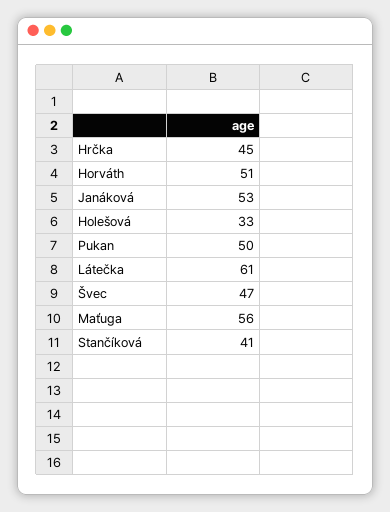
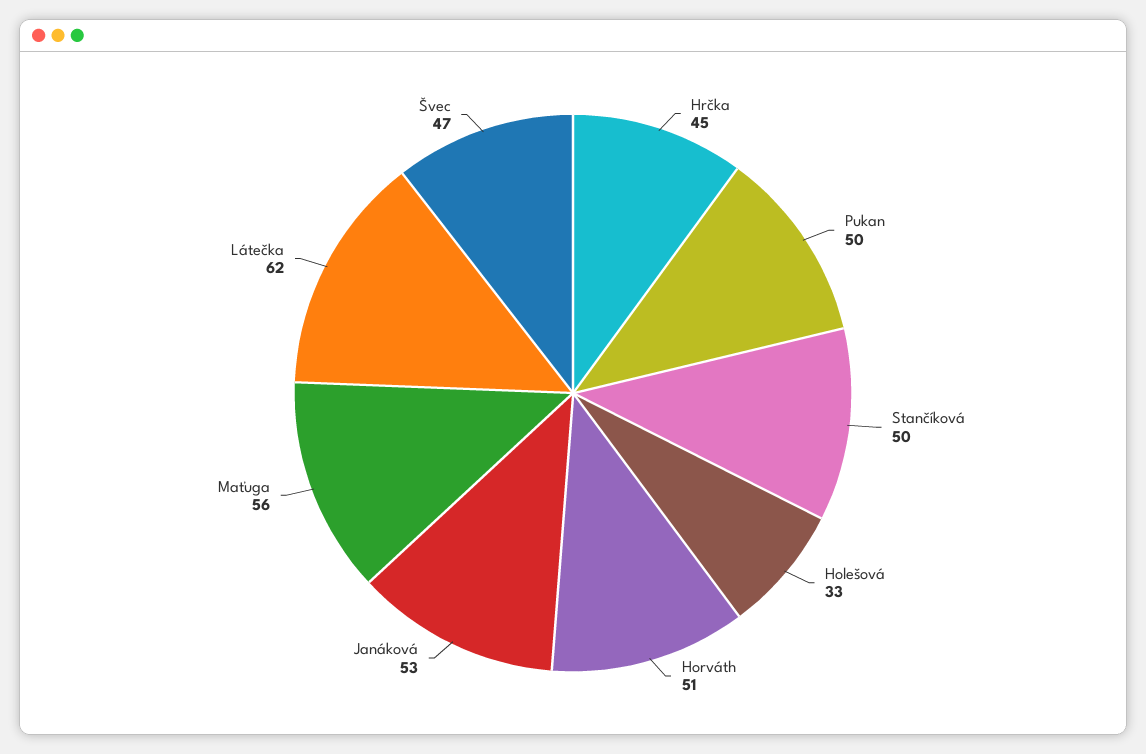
  {
    "Hrčka": 45,
    "Horváth": 51,
    "Janáková": 53,
    "Holešová": 33,
    "Pukan": 50,
-   "Látečka": 61,
+   "Látečka": 62,
    "Švec": 47,
    "Maťuga": 56,
-   "Stančíková": 41
+   "Stančíková": 50
  }

